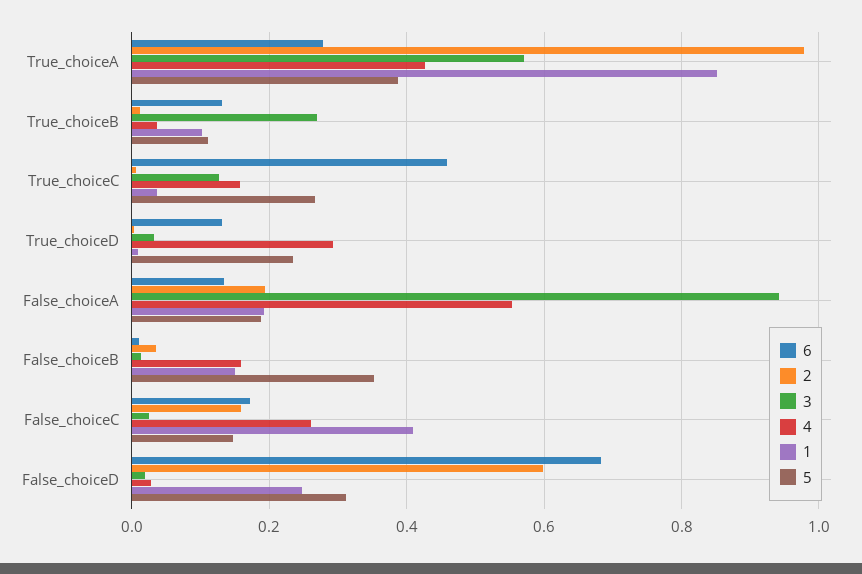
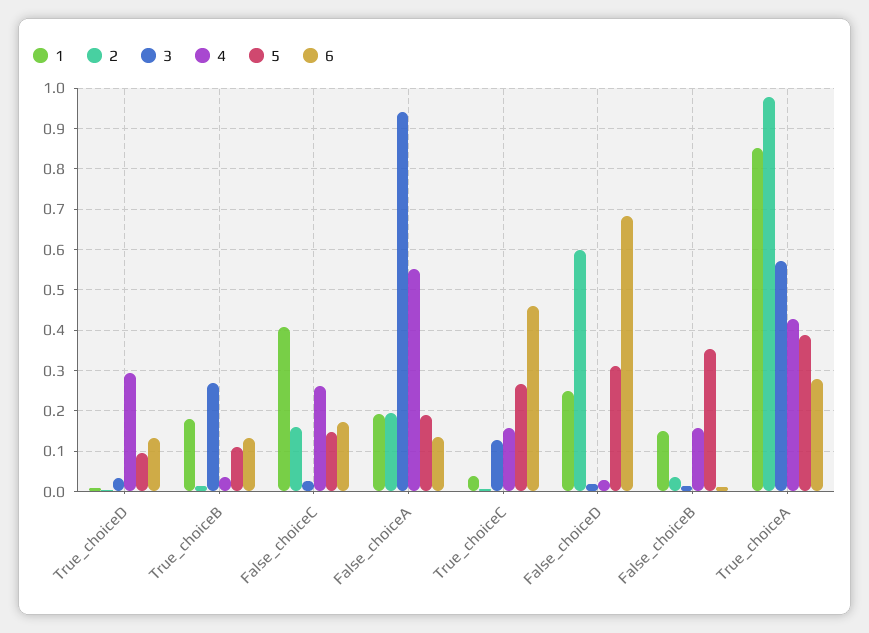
  {
    "6": {
      "True_choiceA": 0.28,
      "True_choiceB": 0.14,
      "True_choiceC": 0.46,
      "True_choiceD": 0.14,
      "False_choiceA": 0.14,
      "False_choiceB": 0.02,
      "False_choiceC": 0.18,
      "False_choiceD": 0.68
    },
    "2": {
      "True_choiceA": 0.98,
      "True_choiceB": 0.02,
      "True_choiceC": 0,
      "True_choiceD": 0,
      "False_choiceA": 0.2,
      "False_choiceB": 0.04,
      "False_choiceC": 0.16,
      "False_choiceD": 0.6
    },
    "3": {
      "True_choiceA": 0.58,
      "True_choiceB": 0.26,
      "True_choiceC": 0.12,
      "True_choiceD": 0.04,
      "False_choiceA": 0.94,
      "False_choiceB": 0.02,
      "False_choiceC": 0.02,
      "False_choiceD": 0.02
    },
    "4": {
      "True_choiceA": 0.42,
      "True_choiceB": 0.04,
      "True_choiceC": 0.16,
      "True_choiceD": 0.3,
      "False_choiceA": 0.56,
      "False_choiceB": 0.16,
      "False_choiceC": 0.26,
      "False_choiceD": 0.02
    },
    "1": {
      "True_choiceA": 0.86,
-     "True_choiceB": 0.1,
+     "True_choiceB": 0.18,
      "True_choiceC": 0.04,
      "True_choiceD": 0,
      "False_choiceA": 0.2,
      "False_choiceB": 0.16,
      "False_choiceC": 0.4,
      "False_choiceD": 0.24
    },
    "5": {
      "True_choiceA": 0.38,
      "True_choiceB": 0.12,
      "True_choiceC": 0.26,
-     "True_choiceD": 0.24,
+     "True_choiceD": 0.1,
      "False_choiceA": 0.18,
      "False_choiceB": 0.36,
      "False_choiceC": 0.14,
      "False_choiceD": 0.32
    }
  }

